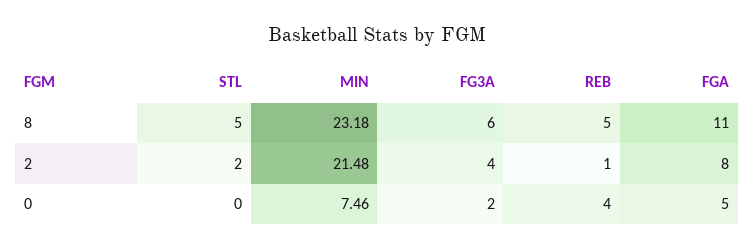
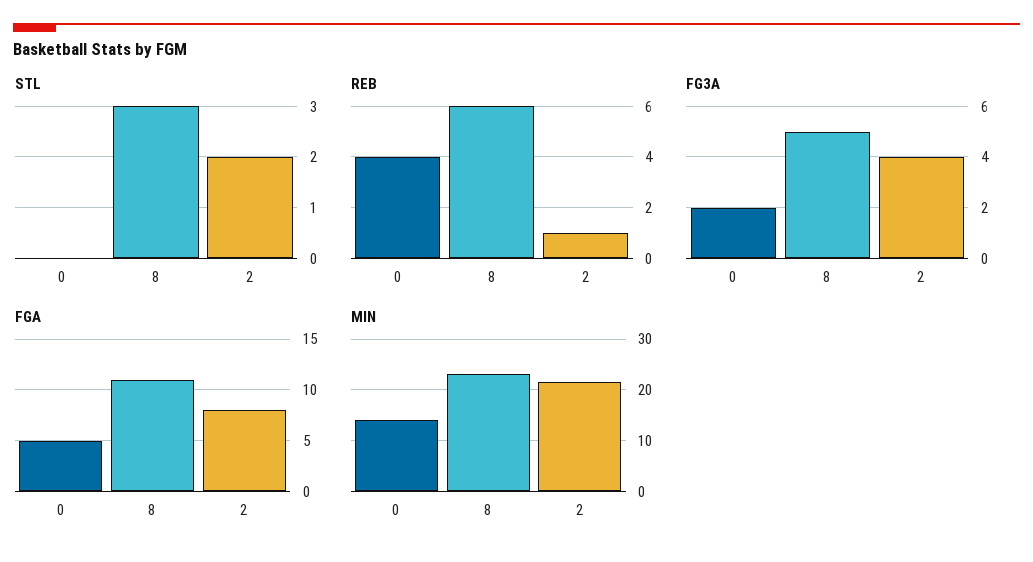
  {
    "STL": {
-     "8": 5,
+     "8": 3,
      "2": 2,
      "0": 0
    },
    "MIN": {
      "8": 23.18,
      "2": 21.48,
-     "0": 7.46
+     "0": 14
    },
    "FG3A": {
-     "8": 6,
+     "8": 5,
      "2": 4,
      "0": 2
    },
    "REB": {
-     "8": 5,
+     "8": 6,
      "2": 1,
      "0": 4
    },
    "FGA": {
      "8": 11,
      "2": 8,
      "0": 5
    }
  }

